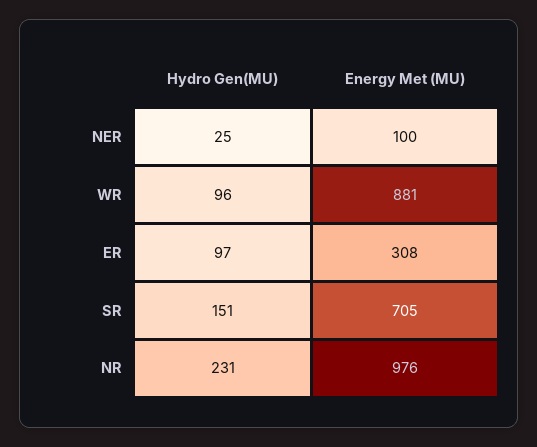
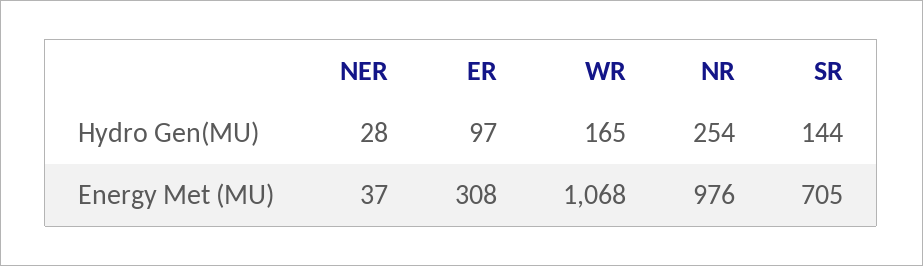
  {
    "Hydro Gen(MU)": {
-     "NER": 25,
+     "NER": 28,
-     "WR": 96,
+     "WR": 165,
      "ER": 97,
-     "SR": 151,
+     "SR": 144,
-     "NR": 231
+     "NR": 254
    },
    "Energy Met (MU)": {
-     "NER": 100,
+     "NER": 37,
-     "WR": 881,
+     "WR": 1068,
      "ER": 308,
      "SR": 705,
      "NR": 976
    }
  }

